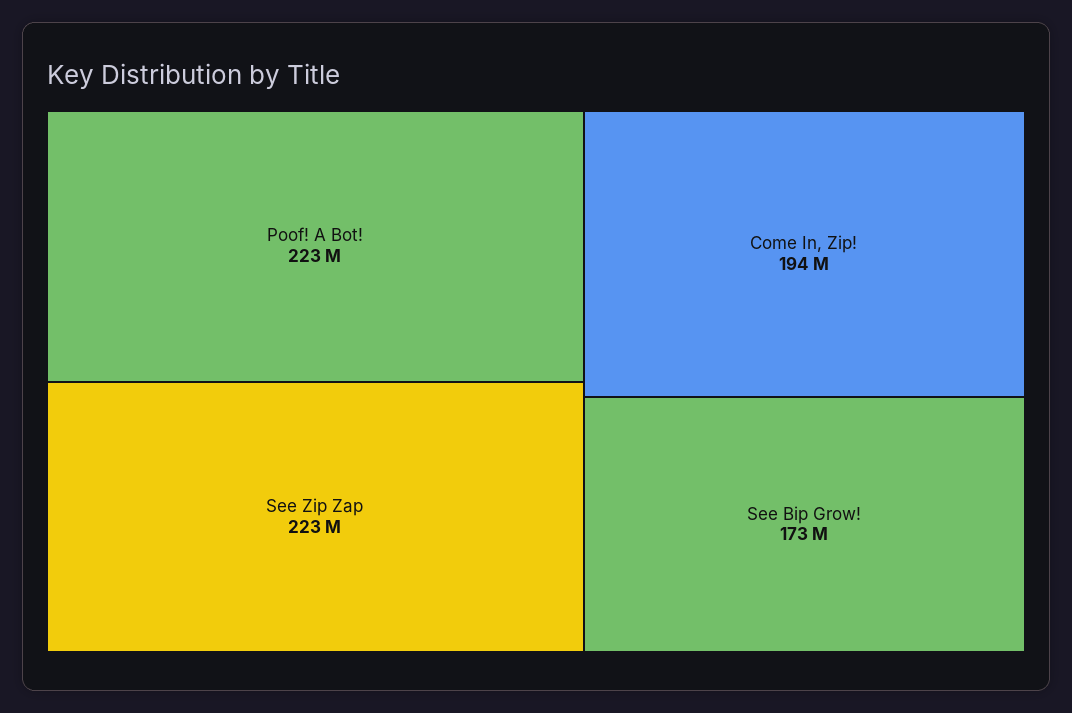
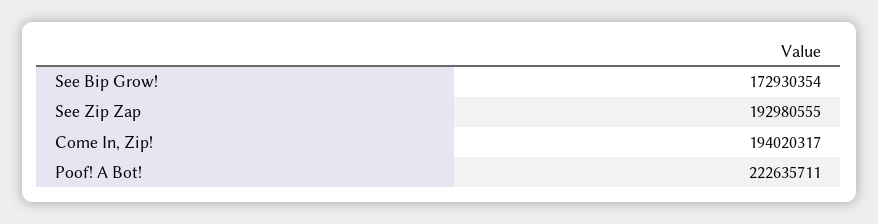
  {
    "Poof! A Bot!": 222635711,
-   "See Zip Zap": 223000000,
+   "See Zip Zap": 192980555,
    "Come In, Zip!": 194020317,
    "See Bip Grow!": 172930354
  }

